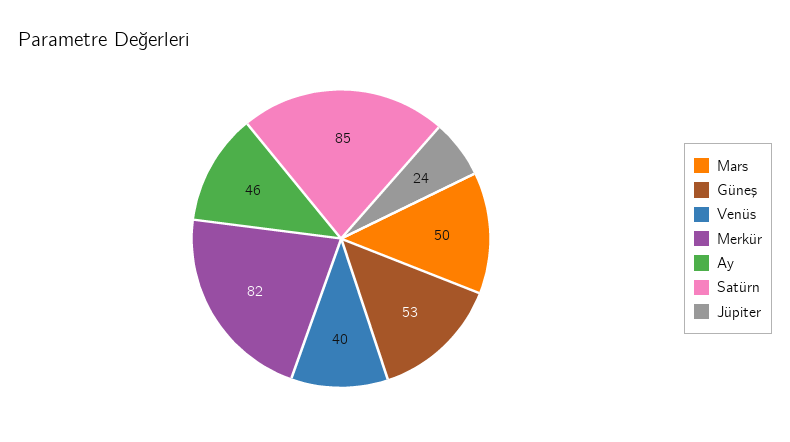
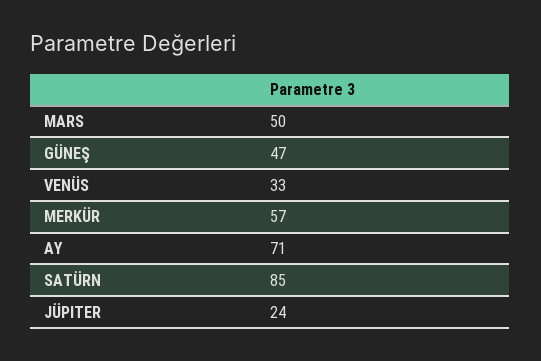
  {
    "Mars": 50,
-   "Güneş": 53,
+   "Güneş": 47,
-   "Venüs": 40,
+   "Venüs": 33,
-   "Merkür": 82,
+   "Merkür": 57,
-   "Ay": 46,
+   "Ay": 71,
    "Satürn": 85,
    "Jüpiter": 24
  }

